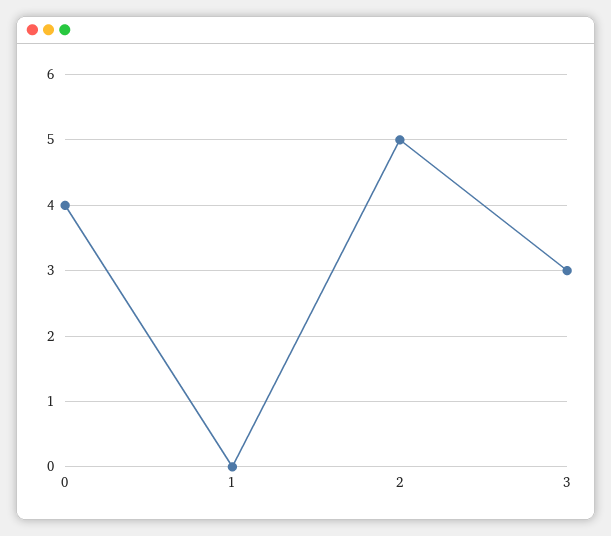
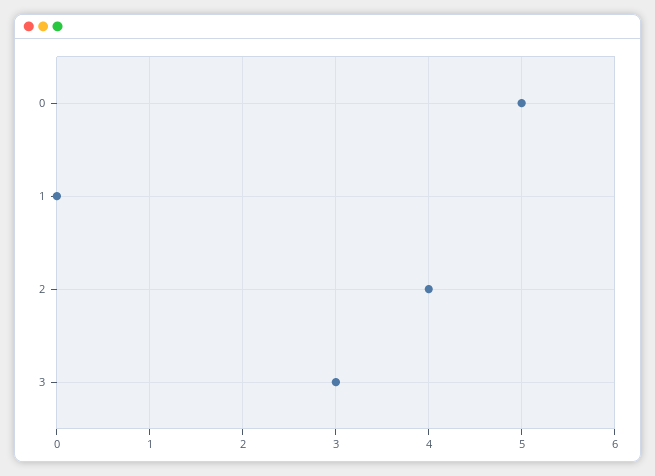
  {
-   "0": 4,
+   "0": 5,
    "1": 0,
-   "2": 5,
+   "2": 4,
    "3": 3
  }

